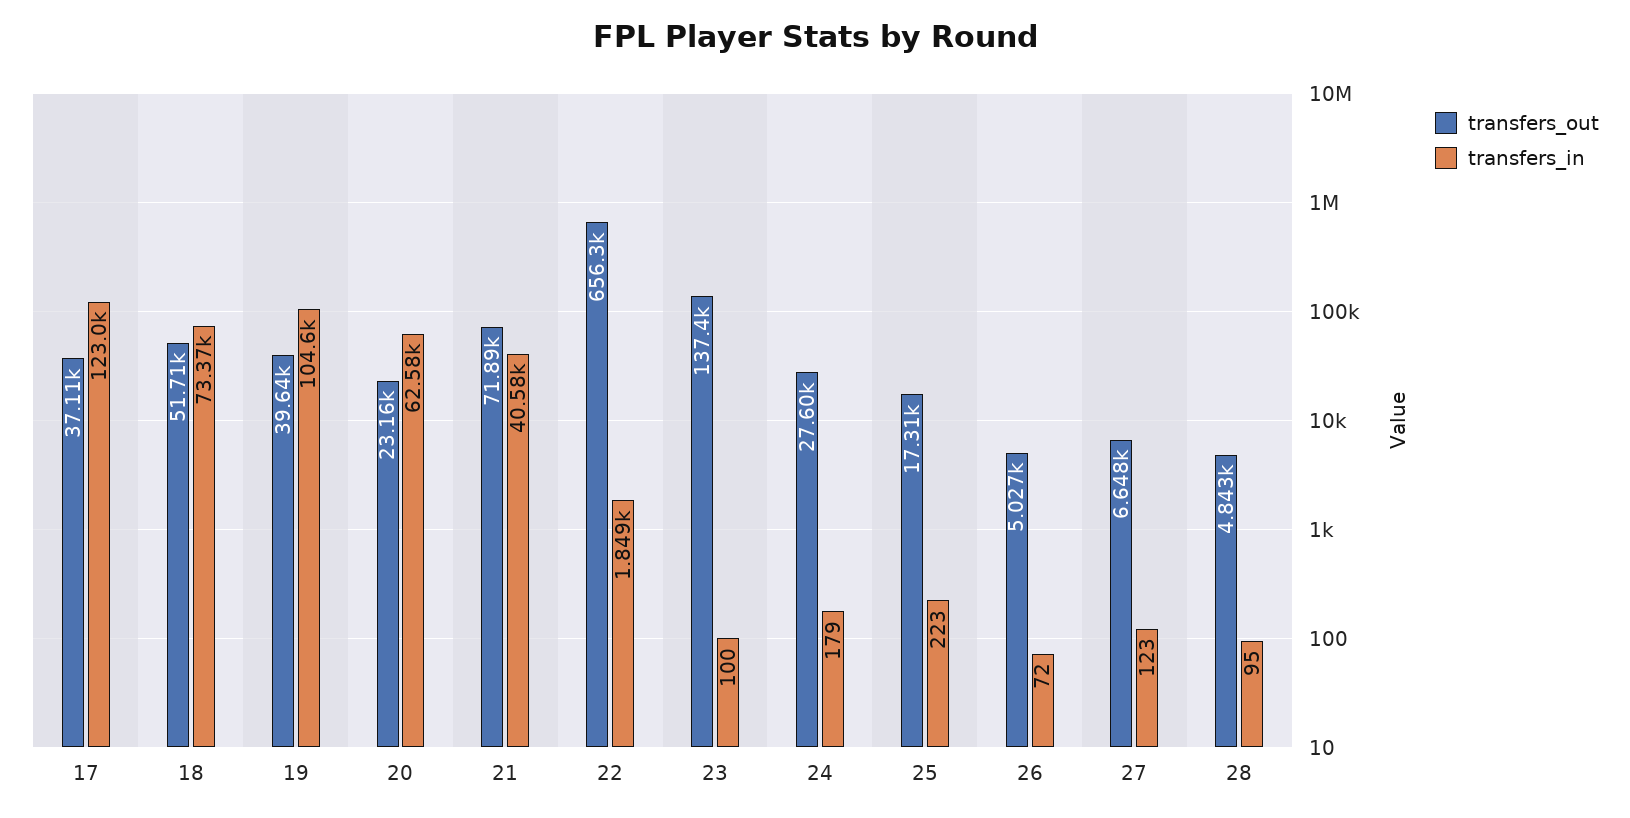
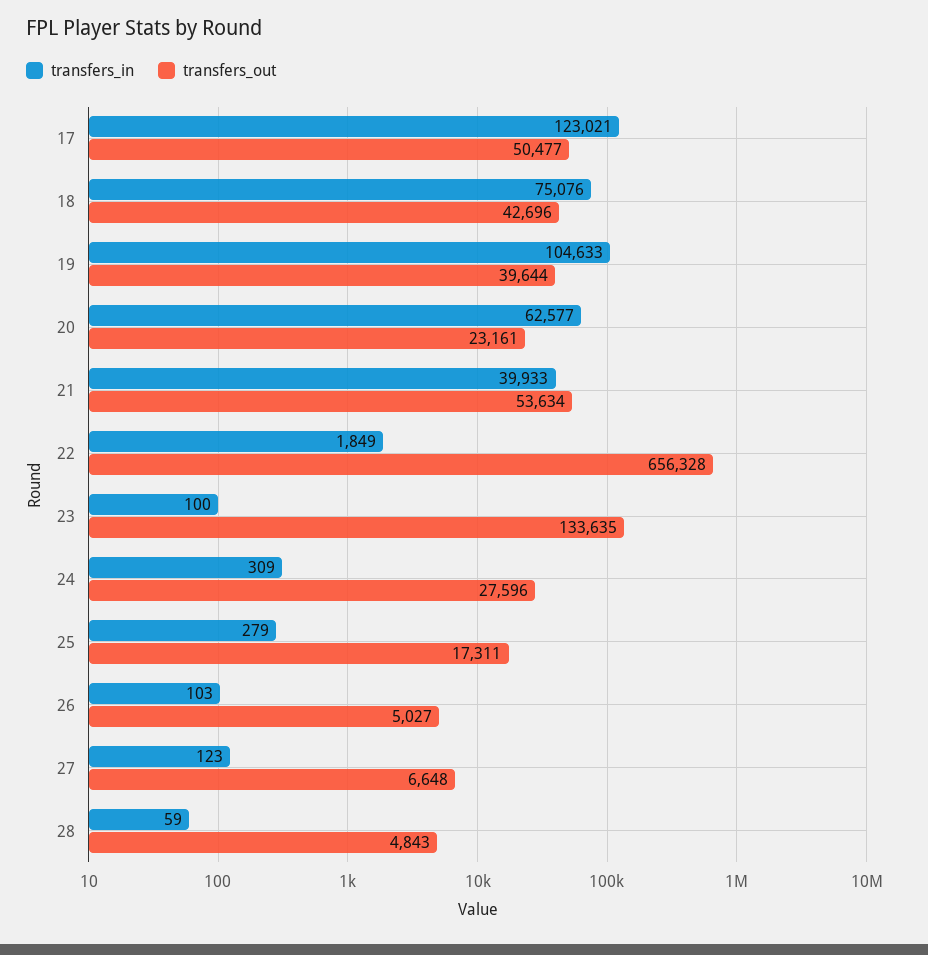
  {
    "transfers_out": {
-     "17": 37110,
+     "17": 50477,
-     "18": 51710,
+     "18": 42696,
      "19": 39644,
      "20": 23161,
-     "21": 71890,
+     "21": 53634,
      "22": 656328,
-     "23": 137400,
+     "23": 133635,
      "24": 27596,
      "25": 17311,
      "26": 5027,
      "27": 6648,
      "28": 4843
    },
    "transfers_in": {
      "17": 123021,
-     "18": 73370,
+     "18": 75076,
      "19": 104633,
      "20": 62577,
-     "21": 40580,
+     "21": 39933,
      "22": 1849,
      "23": 100,
-     "24": 179,
+     "24": 309,
-     "25": 223,
+     "25": 279,
-     "26": 72,
+     "26": 103,
      "27": 123,
-     "28": 95
+     "28": 59
    }
  }

